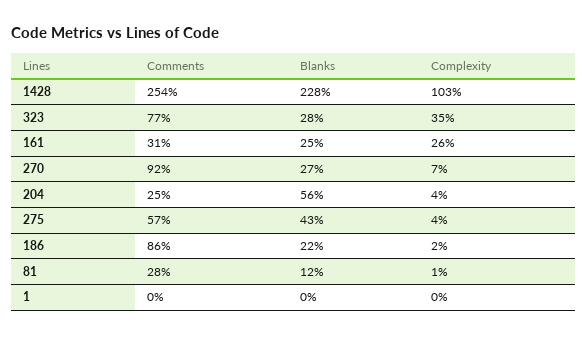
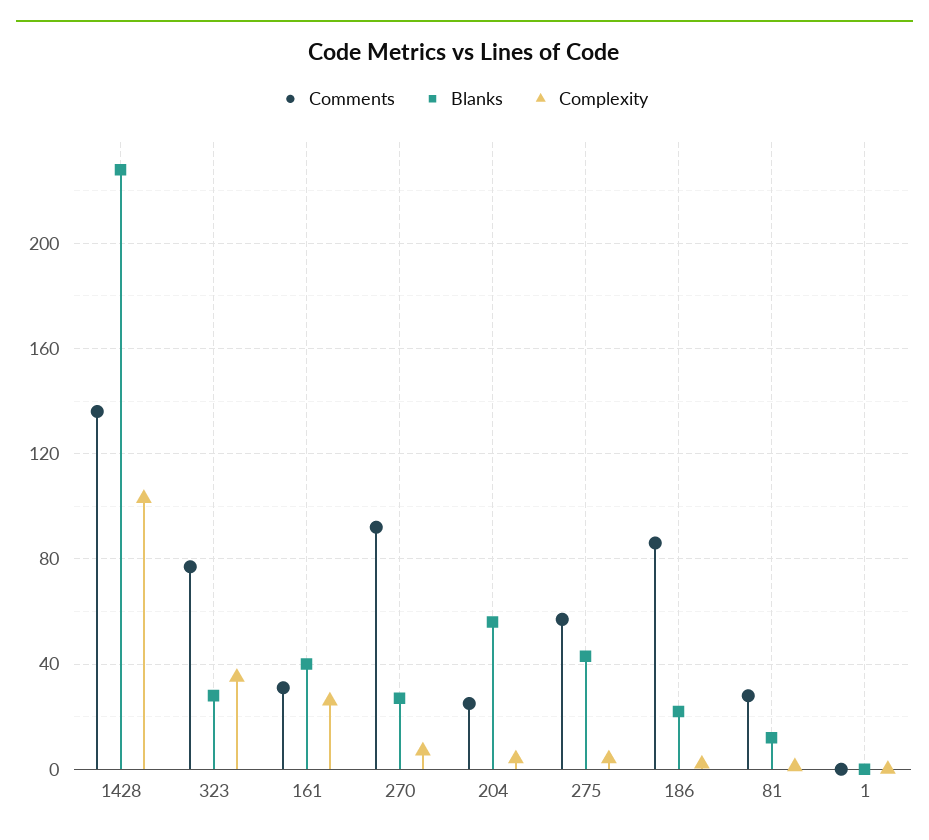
  {
    "Comments": {
-     "1428": 254,
+     "1428": 135,
      "323": 77,
      "161": 31,
      "270": 92,
      "204": 25,
      "275": 57,
      "186": 86,
      "81": 28,
      "1": 0
    },
    "Blanks": {
      "1428": 228,
      "323": 28,
-     "161": 25,
+     "161": 40,
      "270": 27,
      "204": 56,
      "275": 43,
      "186": 22,
      "81": 12,
      "1": 0
    },
    "Complexity": {
      "1428": 103,
      "323": 35,
      "161": 26,
      "270": 7,
      "204": 4,
      "275": 4,
      "186": 2,
      "81": 1,
      "1": 0
    }
  }

